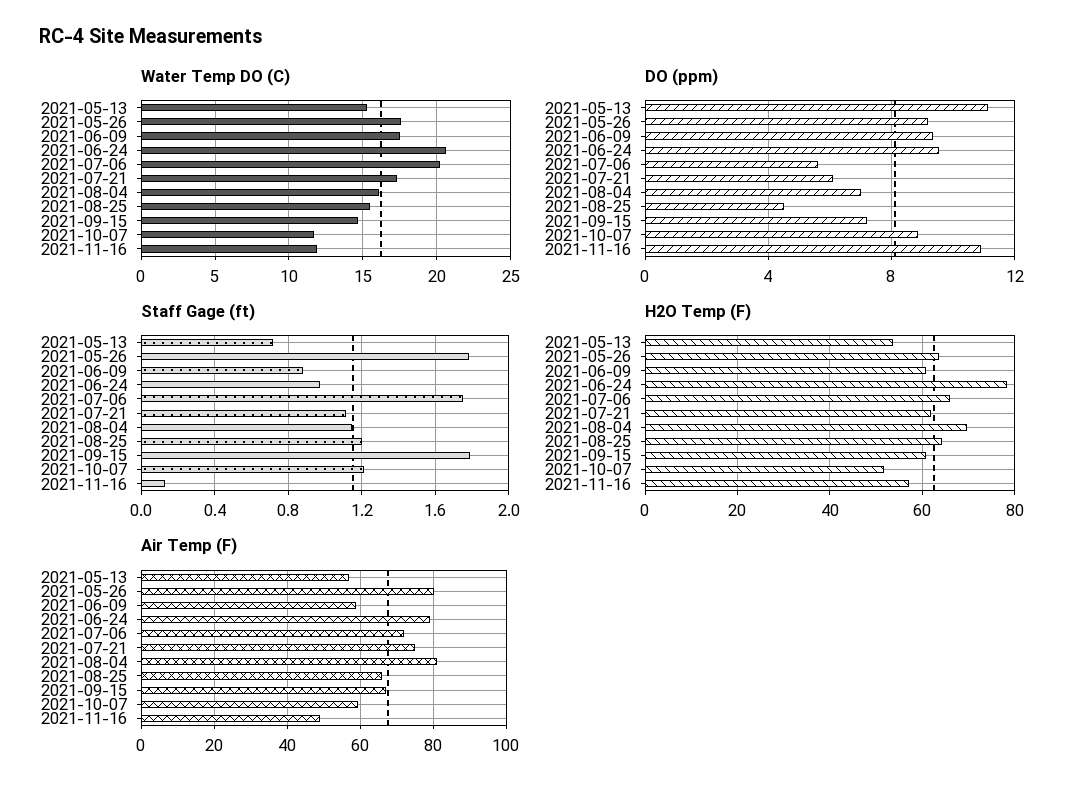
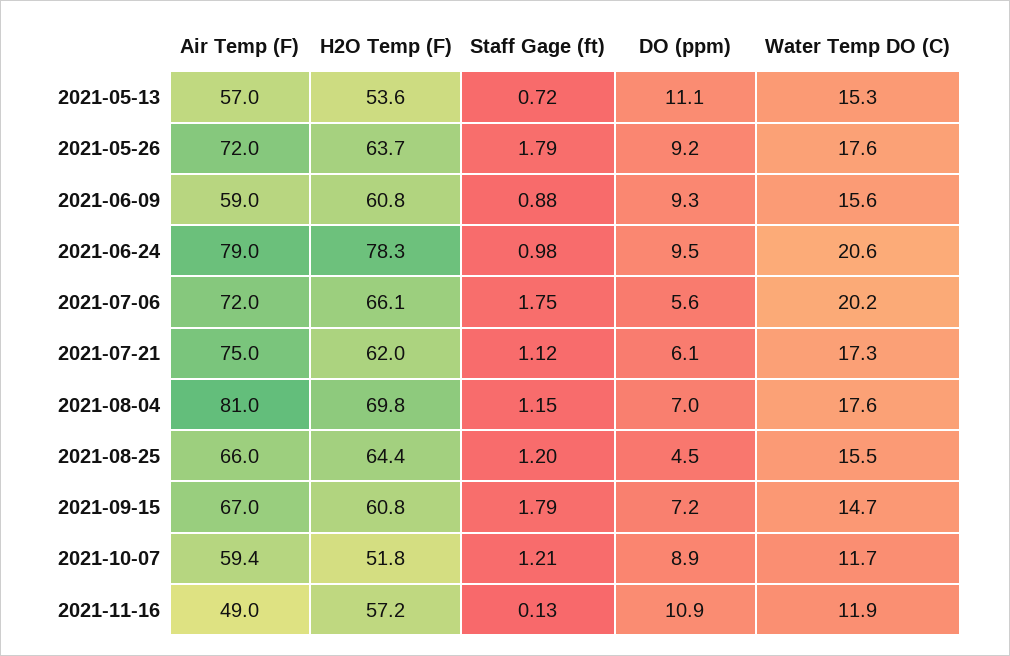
  {
    "Water Temp DO (C)": {
      "2021-05-13": 15.3,
      "2021-05-26": 17.6,
-     "2021-06-09": 17.5,
+     "2021-06-09": 15.6,
      "2021-06-24": 20.6,
      "2021-07-06": 20.2,
      "2021-07-21": 17.3,
-     "2021-08-04": 16,
+     "2021-08-04": 17.6,
      "2021-08-25": 15.5,
      "2021-09-15": 14.7,
      "2021-10-07": 11.7,
      "2021-11-16": 11.9
    },
    "DO (ppm)": {
      "2021-05-13": 11.1,
      "2021-05-26": 9.2,
      "2021-06-09": 9.3,
      "2021-06-24": 9.5,
      "2021-07-06": 5.6,
      "2021-07-21": 6.1,
      "2021-08-04": 7,
      "2021-08-25": 4.5,
      "2021-09-15": 7.2,
      "2021-10-07": 8.9,
      "2021-11-16": 10.9
    },
    "Staff Gage (ft)": {
      "2021-05-13": 0.72,
      "2021-05-26": 1.79,
      "2021-06-09": 0.88,
      "2021-06-24": 0.98,
      "2021-07-06": 1.75,
      "2021-07-21": 1.12,
      "2021-08-04": 1.15,
      "2021-08-25": 1.2,
      "2021-09-15": 1.79,
      "2021-10-07": 1.21,
      "2021-11-16": 0.13
    },
    "H2O Temp (F)": {
      "2021-05-13": 53.6,
      "2021-05-26": 63.7,
      "2021-06-09": 60.8,
      "2021-06-24": 78.3,
      "2021-07-06": 66.1,
      "2021-07-21": 62,
      "2021-08-04": 69.8,
      "2021-08-25": 64.4,
      "2021-09-15": 60.8,
      "2021-10-07": 51.8,
      "2021-11-16": 57.2
    },
    "Air Temp (F)": {
      "2021-05-13": 57,
-     "2021-05-26": 80,
+     "2021-05-26": 72,
      "2021-06-09": 59,
      "2021-06-24": 79,
      "2021-07-06": 72,
      "2021-07-21": 75,
      "2021-08-04": 81,
      "2021-08-25": 66,
      "2021-09-15": 67,
      "2021-10-07": 59.4,
      "2021-11-16": 49
    }
  }

